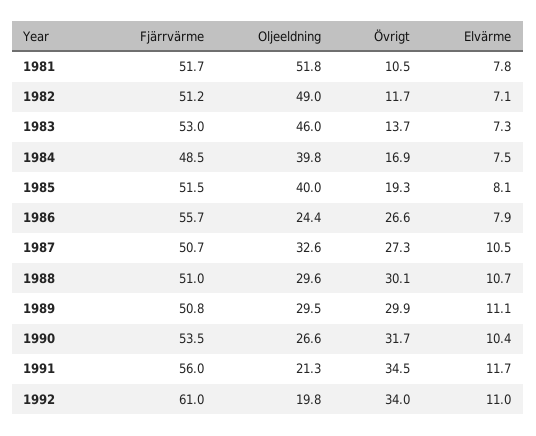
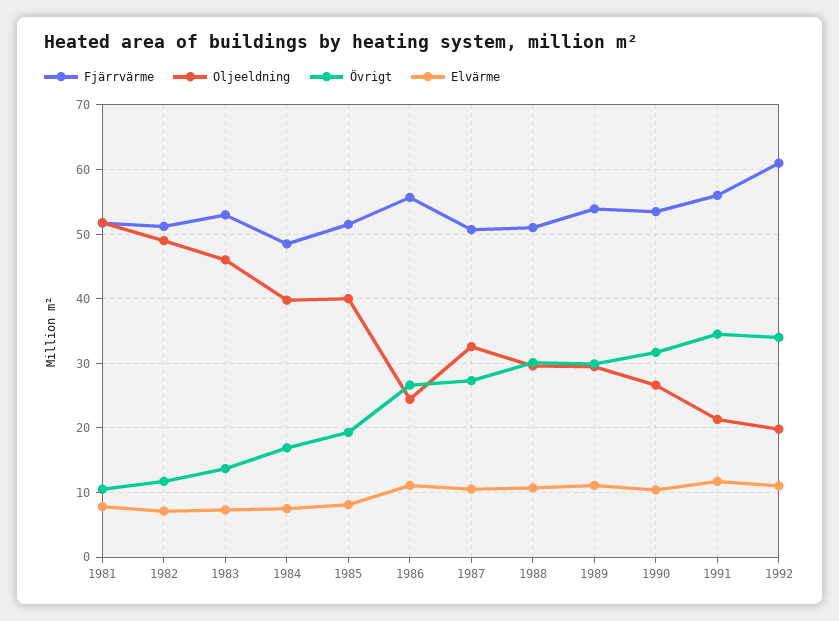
  {
    "Fjärrvärme": {
      "1981": 51.7,
      "1982": 51.2,
      "1983": 53,
      "1984": 48.5,
      "1985": 51.5,
      "1986": 55.7,
      "1987": 50.7,
      "1988": 51,
-     "1989": 50.8,
+     "1989": 54,
      "1990": 53.5,
      "1991": 56,
      "1992": 61
    },
    "Oljeeldning": {
      "1981": 51.8,
      "1982": 49,
      "1983": 46,
      "1984": 39.8,
      "1985": 40,
      "1986": 24.4,
      "1987": 32.6,
      "1988": 29.6,
      "1989": 29.5,
      "1990": 26.6,
      "1991": 21.3,
      "1992": 19.8
    },
    "Övrigt": {
      "1981": 10.5,
      "1982": 11.7,
      "1983": 13.7,
      "1984": 16.9,
      "1985": 19.3,
      "1986": 26.6,
      "1987": 27.3,
      "1988": 30.1,
      "1989": 29.9,
      "1990": 31.7,
      "1991": 34.5,
      "1992": 34
    },
    "Elvärme": {
      "1981": 7.8,
      "1982": 7.1,
      "1983": 7.3,
      "1984": 7.5,
      "1985": 8.1,
-     "1986": 7.9,
+     "1986": 11,
      "1987": 10.5,
      "1988": 10.7,
      "1989": 11.1,
      "1990": 10.4,
      "1991": 11.7,
      "1992": 11
    }
  }

